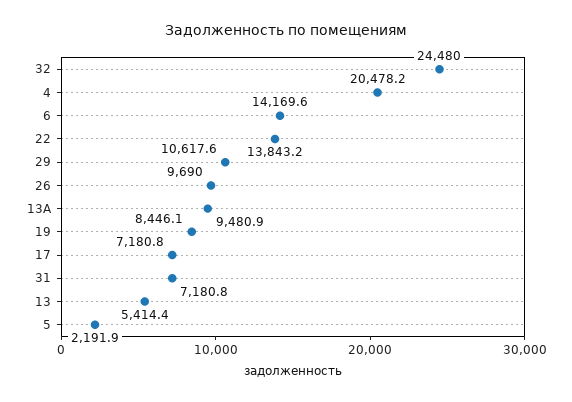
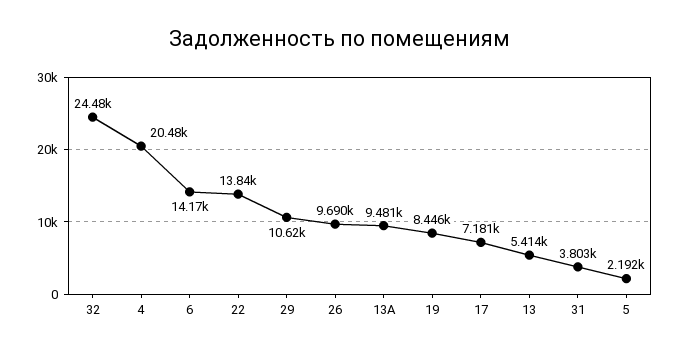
  {
    "32": 24480,
    "4": 20478.2,
    "6": 14169.6,
    "22": 13843.2,
    "29": 10617.6,
    "26": 9690,
    "13А": 9480.9,
    "19": 8446.1,
    "17": 7180.8,
-   "31": 7180.8,
+   "31": 3803,
    "13": 5414.4,
    "5": 2191.9
  }

